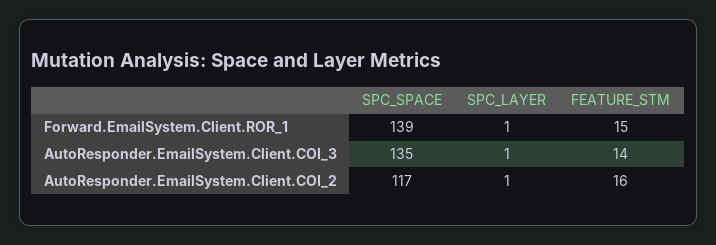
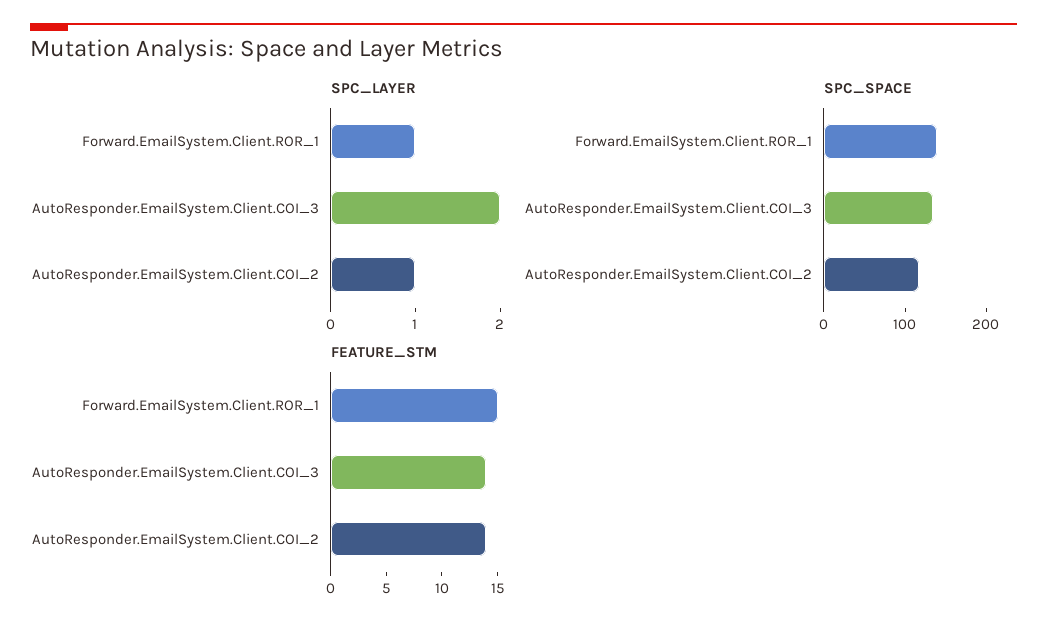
  {
    "SPC_SPACE": {
      "Forward.EmailSystem.Client.ROR_1": 139,
      "AutoResponder.EmailSystem.Client.COI_3": 135,
      "AutoResponder.EmailSystem.Client.COI_2": 117
    },
    "SPC_LAYER": {
      "Forward.EmailSystem.Client.ROR_1": 1,
-     "AutoResponder.EmailSystem.Client.COI_3": 1,
+     "AutoResponder.EmailSystem.Client.COI_3": 2,
      "AutoResponder.EmailSystem.Client.COI_2": 1
    },
    "FEATURE_STM": {
      "Forward.EmailSystem.Client.ROR_1": 15,
      "AutoResponder.EmailSystem.Client.COI_3": 14,
-     "AutoResponder.EmailSystem.Client.COI_2": 16
+     "AutoResponder.EmailSystem.Client.COI_2": 14
    }
  }

